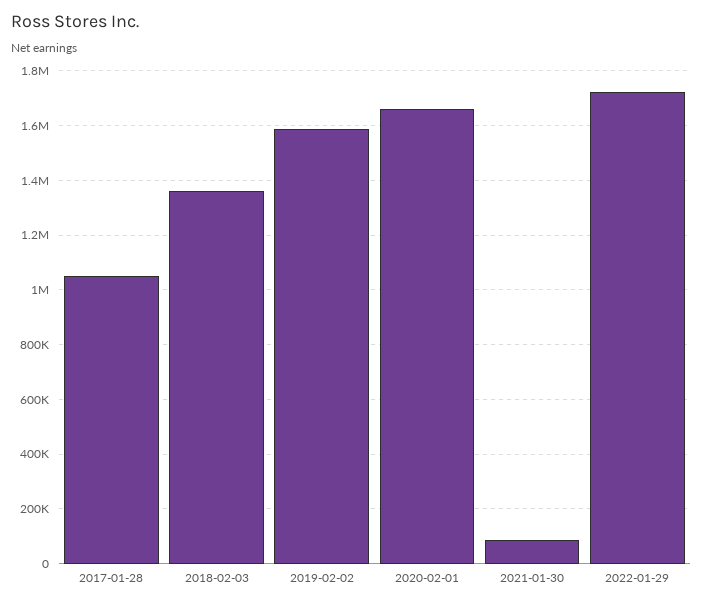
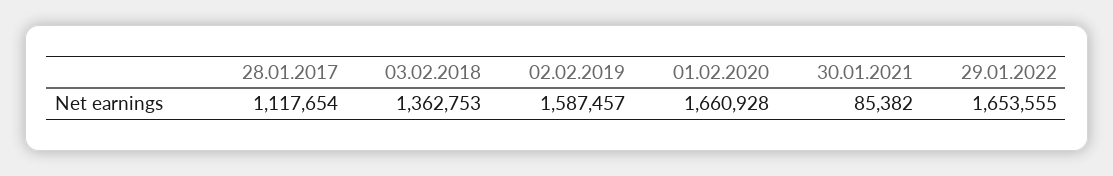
  {
-   "2017-01-28": 1050000,
+   "2017-01-28": 1117654,
    "2018-02-03": 1362753,
    "2019-02-02": 1587457,
    "2020-02-01": 1660928,
    "2021-01-30": 85382,
-   "2022-01-29": 1725000
+   "2022-01-29": 1653555
  }

